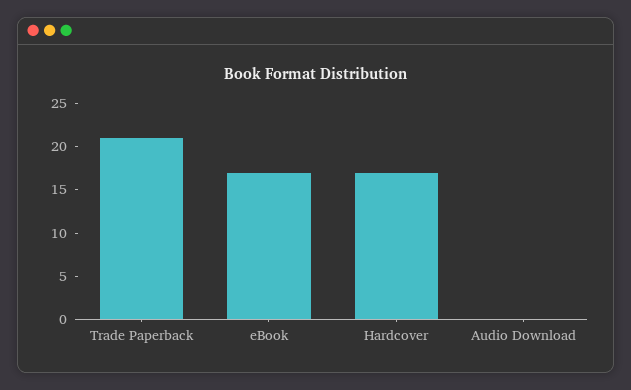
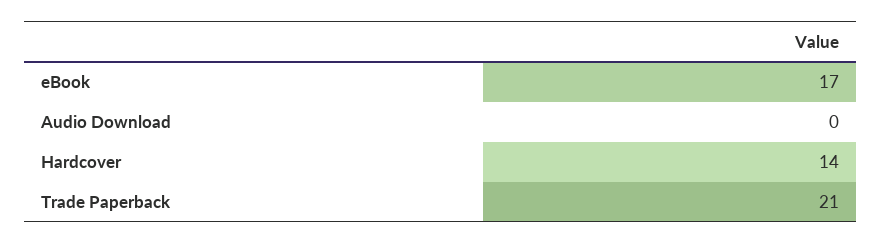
  {
    "Trade Paperback": 21,
    "eBook": 17,
-   "Hardcover": 17,
+   "Hardcover": 14,
    "Audio Download": 0
  }

